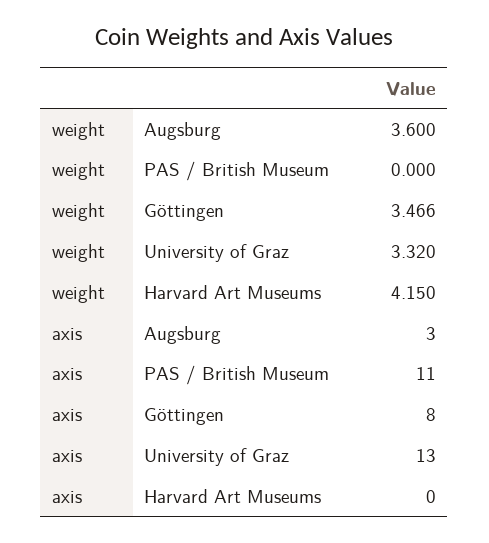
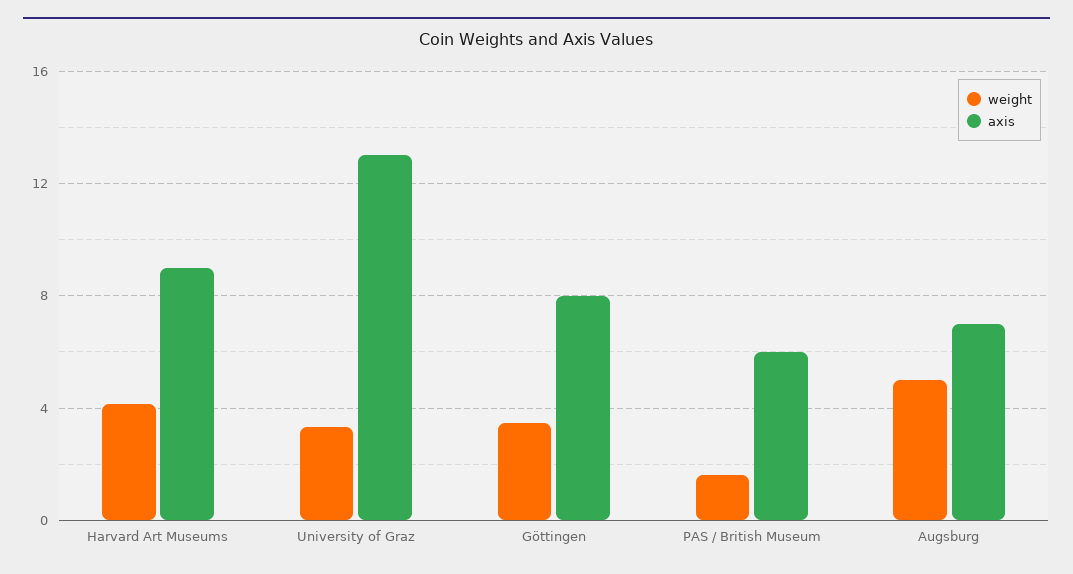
  {
    "weight": {
-     "Augsburg": 3.6,
+     "Augsburg": 5,
-     "PAS / British Museum": 0,
+     "PAS / British Museum": 1.5,
      "Göttingen": 3.466,
      "University of Graz": 3.32,
      "Harvard Art Museums": 4.15
    },
    "axis": {
-     "Augsburg": 3,
+     "Augsburg": 7,
-     "PAS / British Museum": 11,
+     "PAS / British Museum": 6,
      "Göttingen": 8,
      "University of Graz": 13,
-     "Harvard Art Museums": 0
+     "Harvard Art Museums": 9
    }
  }

